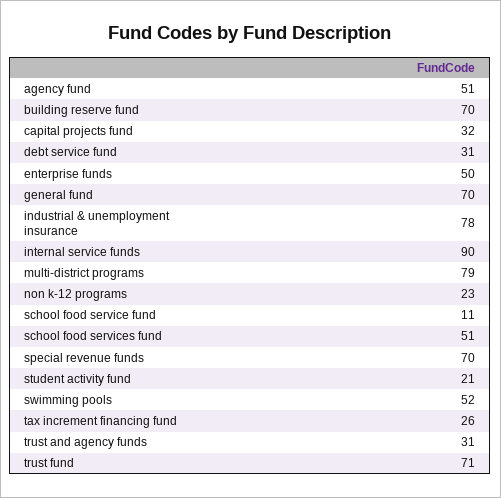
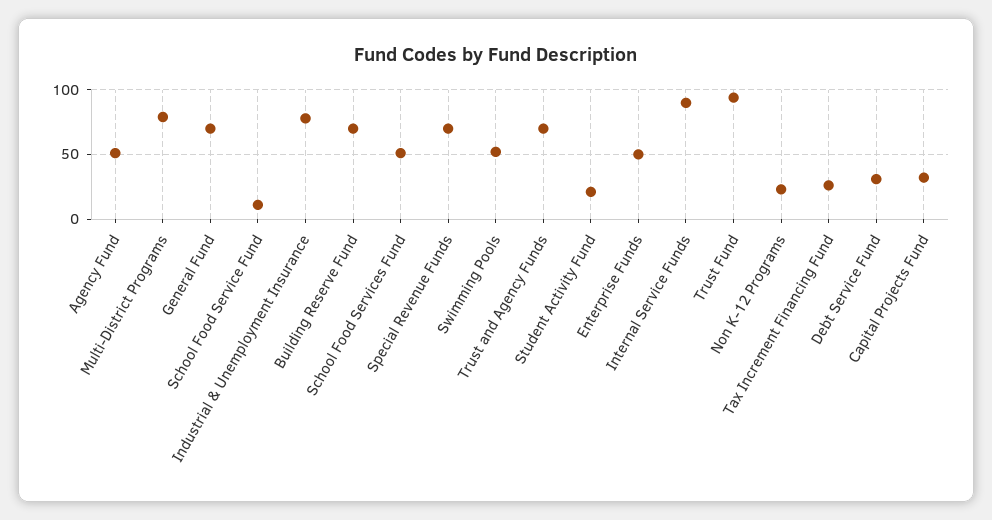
  {
    "agency fund": 51,
    "building reserve fund": 70,
    "capital projects fund": 32,
    "debt service fund": 31,
    "enterprise funds": 50,
    "general fund": 70,
    "industrial & unemployment insurance": 78,
    "internal service funds": 90,
    "multi-district programs": 79,
    "non k-12 programs": 23,
    "school food service fund": 11,
    "school food services fund": 51,
    "special revenue funds": 70,
    "student activity fund": 21,
    "swimming pools": 52,
    "tax increment financing fund": 26,
-   "trust and agency funds": 31,
+   "trust and agency funds": 70,
-   "trust fund": 71
+   "trust fund": 95
  }

